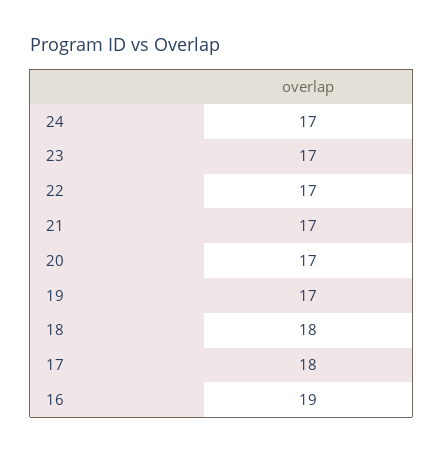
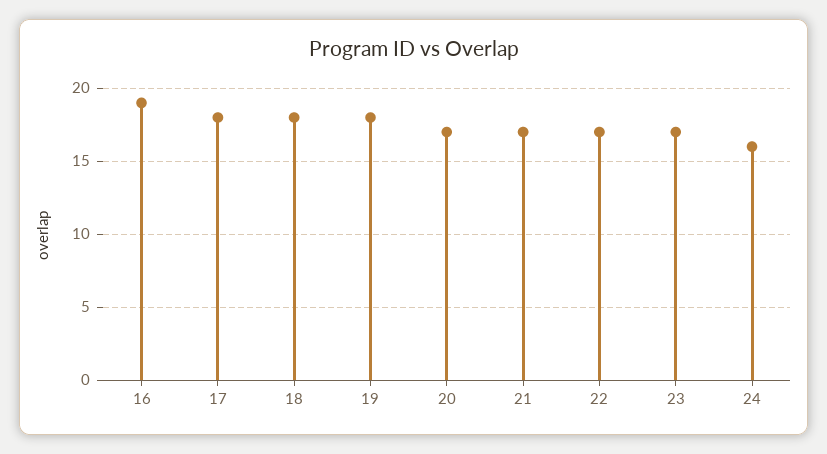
  {
-   "24": 17,
+   "24": 16,
    "23": 17,
    "22": 17,
    "21": 17,
    "20": 17,
-   "19": 17,
+   "19": 18,
    "18": 18,
    "17": 18,
    "16": 19
  }

